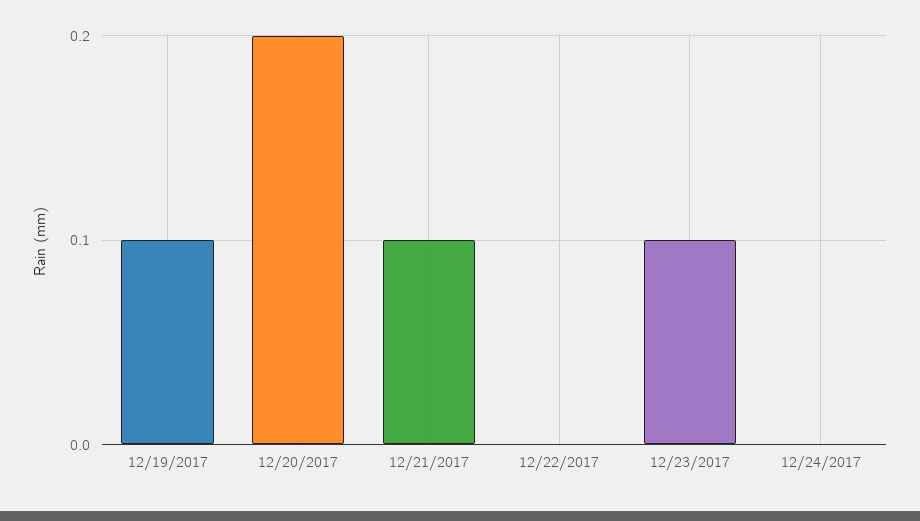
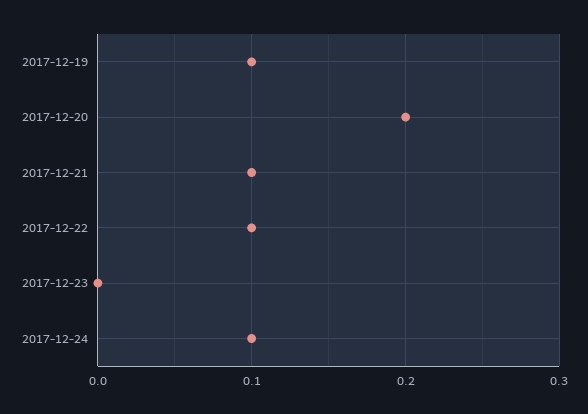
  {
    "12/19/2017": 0.1,
    "12/20/2017": 0.2,
    "12/21/2017": 0.1,
-   "12/22/2017": 0,
+   "12/22/2017": 0.1,
-   "12/23/2017": 0.1,
+   "12/23/2017": 0,
-   "12/24/2017": 0
+   "12/24/2017": 0.1
  }

